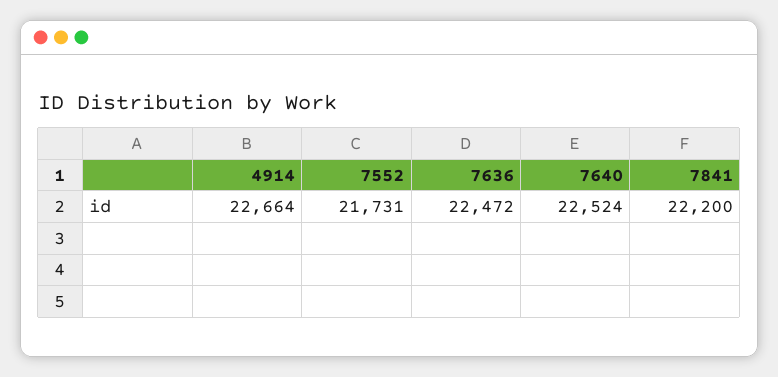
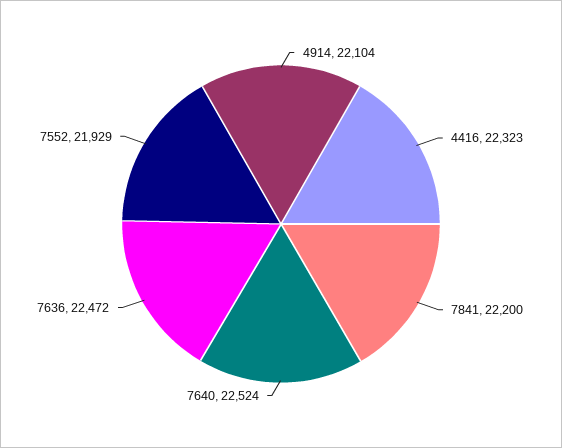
  {
-   "4914": 22664,
+   "4914": 22104,
-   "7552": 21731,
+   "7552": 21929,
    "7636": 22472,
    "7640": 22524,
-   "7841": 22200
+   "7841": 22200,
+   "4416": 22323
  }

